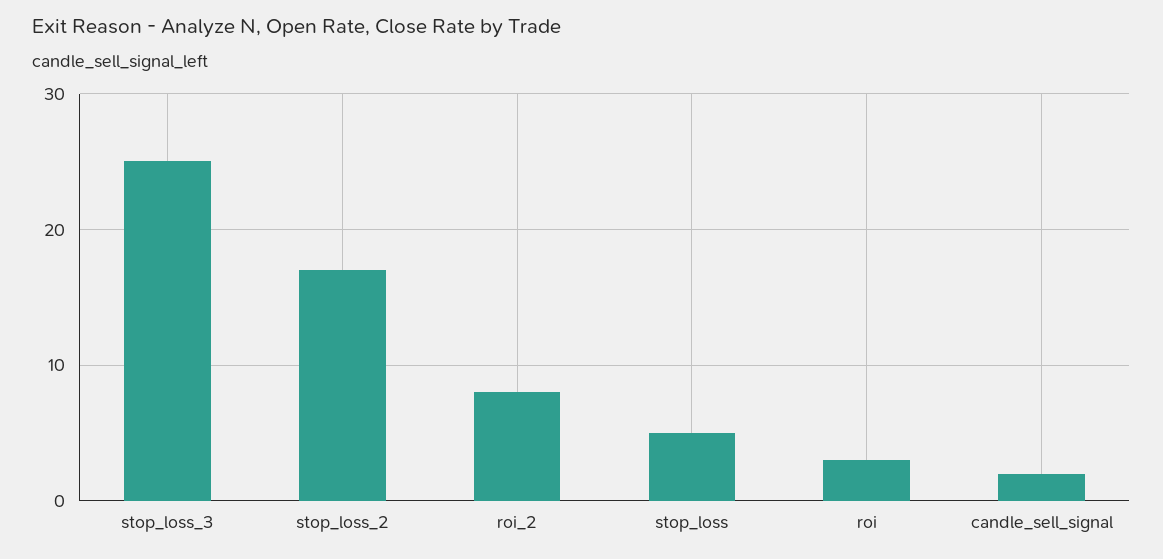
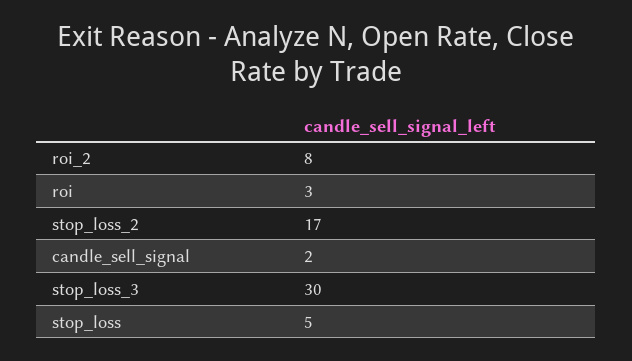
  {
-   "stop_loss_3": 25,
+   "stop_loss_3": 30,
    "stop_loss_2": 17,
    "roi_2": 8,
    "stop_loss": 5,
    "roi": 3,
    "candle_sell_signal": 2
  }

